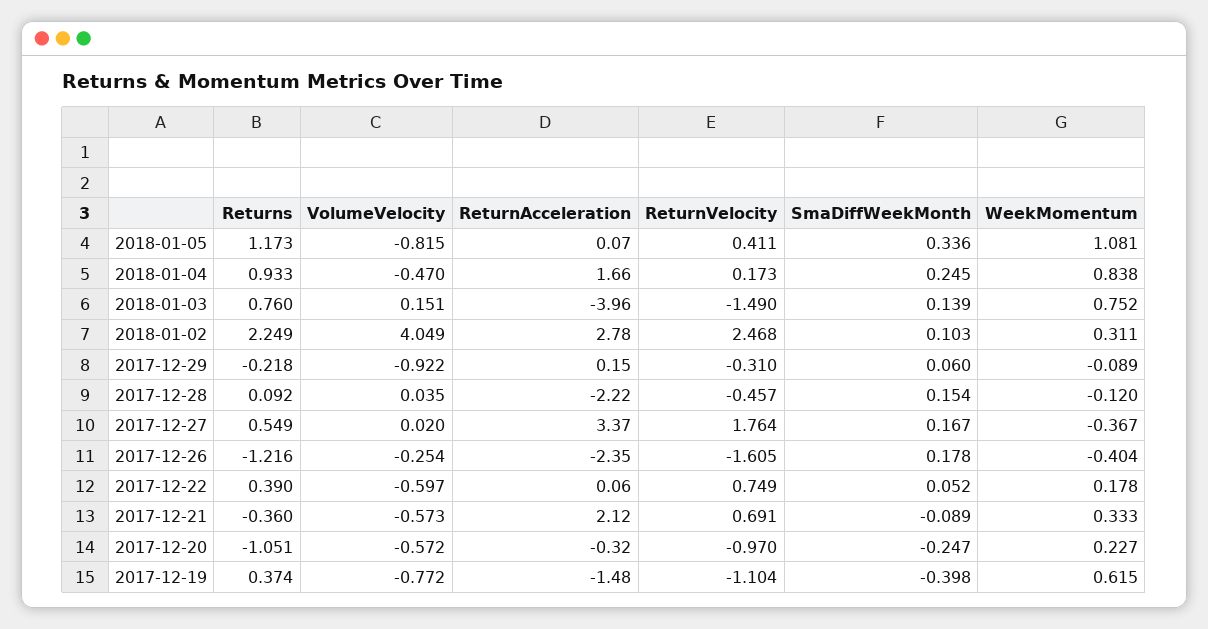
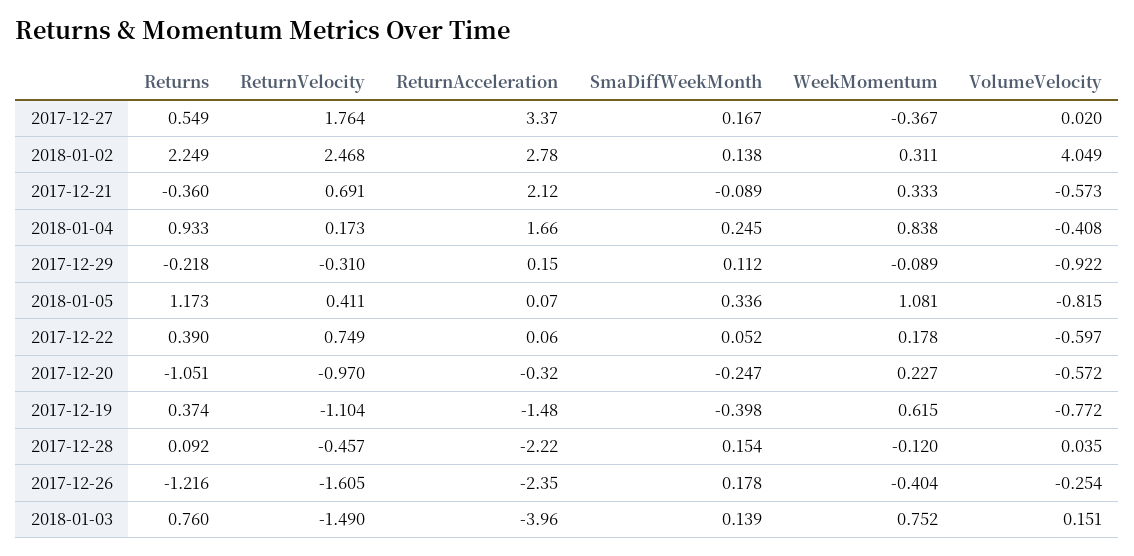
  {
    "Returns": {
      "2018-01-05": 1.173,
      "2018-01-04": 0.933,
      "2018-01-03": 0.76,
      "2018-01-02": 2.249,
      "2017-12-29": -0.218,
      "2017-12-28": 0.092,
      "2017-12-27": 0.549,
      "2017-12-26": -1.216,
      "2017-12-22": 0.39,
      "2017-12-21": -0.36,
      "2017-12-20": -1.051,
      "2017-12-19": 0.374
    },
    "VolumeVelocity": {
      "2018-01-05": -0.815,
-     "2018-01-04": -0.47,
+     "2018-01-04": -0.408,
      "2018-01-03": 0.151,
      "2018-01-02": 4.049,
      "2017-12-29": -0.922,
      "2017-12-28": 0.035,
      "2017-12-27": 0.02,
      "2017-12-26": -0.254,
      "2017-12-22": -0.597,
      "2017-12-21": -0.573,
      "2017-12-20": -0.572,
      "2017-12-19": -0.772
    },
    "ReturnAcceleration": {
      "2018-01-05": 0.07,
      "2018-01-04": 1.66,
      "2018-01-03": -3.96,
      "2018-01-02": 2.78,
      "2017-12-29": 0.15,
      "2017-12-28": -2.22,
      "2017-12-27": 3.37,
      "2017-12-26": -2.35,
      "2017-12-22": 0.06,
      "2017-12-21": 2.12,
      "2017-12-20": -0.32,
      "2017-12-19": -1.48
    },
    "ReturnVelocity": {
      "2018-01-05": 0.411,
      "2018-01-04": 0.173,
      "2018-01-03": -1.49,
      "2018-01-02": 2.468,
      "2017-12-29": -0.31,
      "2017-12-28": -0.457,
      "2017-12-27": 1.764,
      "2017-12-26": -1.605,
      "2017-12-22": 0.749,
      "2017-12-21": 0.691,
      "2017-12-20": -0.97,
      "2017-12-19": -1.104
    },
    "SmaDiffWeekMonth": {
      "2018-01-05": 0.336,
      "2018-01-04": 0.245,
      "2018-01-03": 0.139,
-     "2018-01-02": 0.103,
+     "2018-01-02": 0.138,
-     "2017-12-29": 0.06,
+     "2017-12-29": 0.112,
      "2017-12-28": 0.154,
      "2017-12-27": 0.167,
      "2017-12-26": 0.178,
      "2017-12-22": 0.052,
      "2017-12-21": -0.089,
      "2017-12-20": -0.247,
      "2017-12-19": -0.398
    },
    "WeekMomentum": {
      "2018-01-05": 1.081,
      "2018-01-04": 0.838,
      "2018-01-03": 0.752,
      "2018-01-02": 0.311,
      "2017-12-29": -0.089,
      "2017-12-28": -0.12,
      "2017-12-27": -0.367,
      "2017-12-26": -0.404,
      "2017-12-22": 0.178,
      "2017-12-21": 0.333,
      "2017-12-20": 0.227,
      "2017-12-19": 0.615
    }
  }

